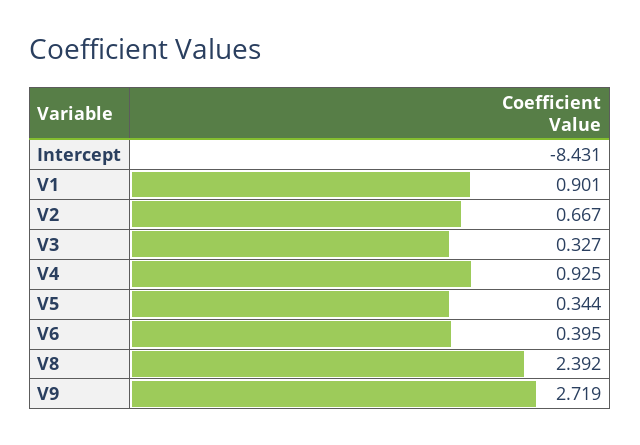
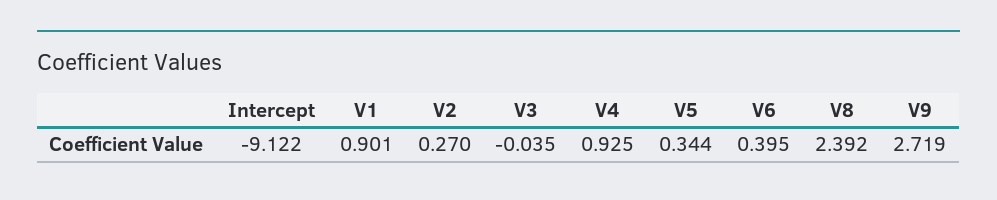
  {
-   "Intercept": -8.431,
+   "Intercept": -9.122,
    "V1": 0.901,
-   "V2": 0.667,
+   "V2": 0.27,
-   "V3": 0.327,
+   "V3": -0.035,
    "V4": 0.925,
    "V5": 0.344,
    "V6": 0.395,
    "V8": 2.392,
    "V9": 2.719
  }

